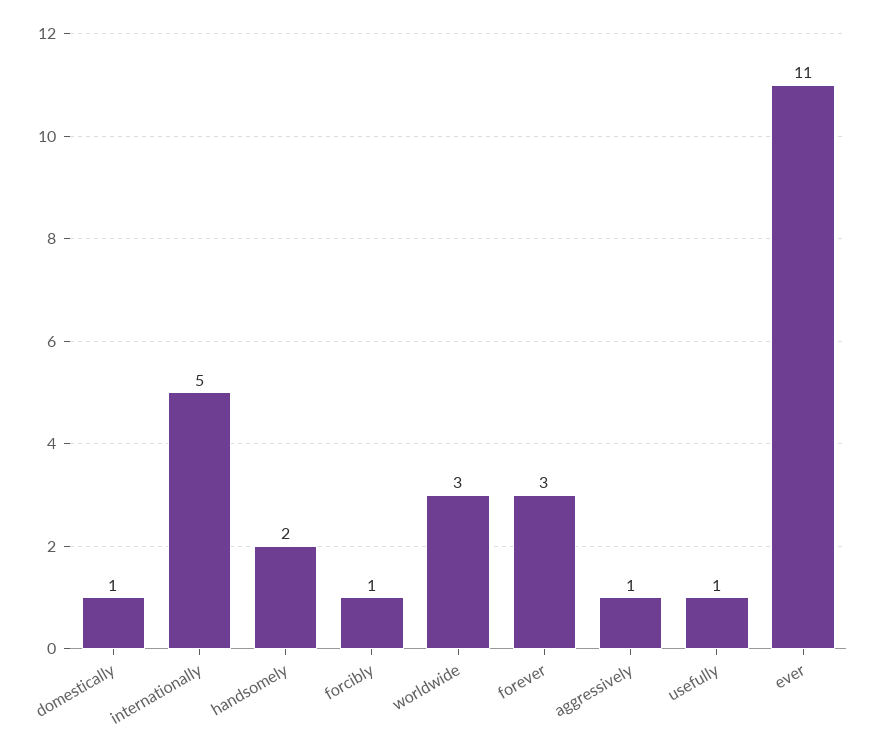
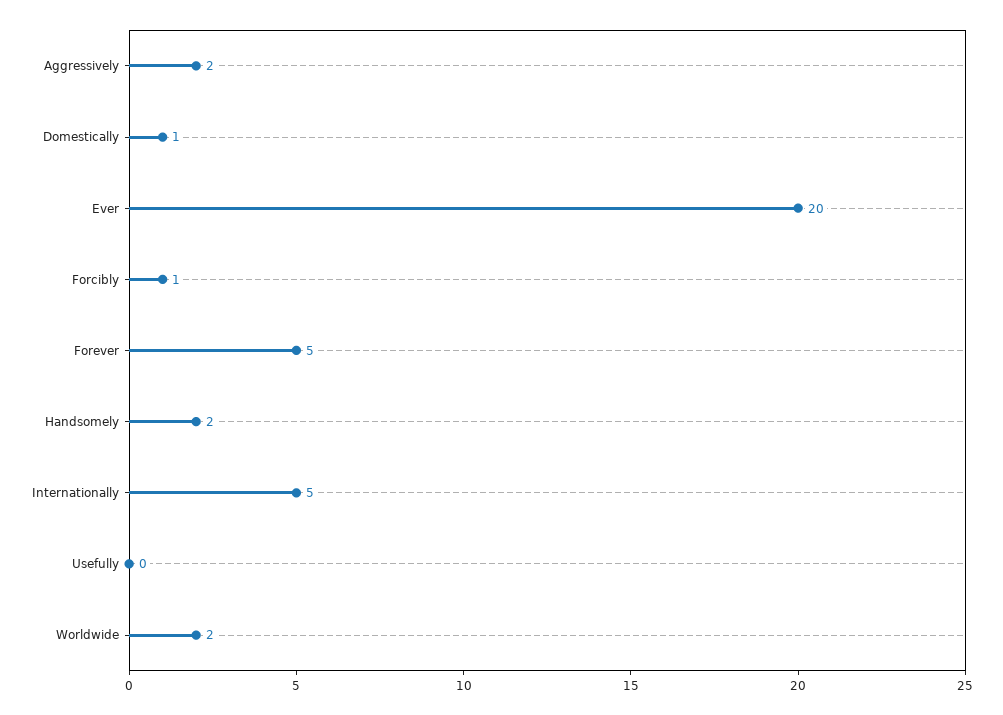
  {
    "domestically": 1,
    "internationally": 5,
    "handsomely": 2,
    "forcibly": 1,
-   "worldwide": 3,
+   "worldwide": 2,
-   "forever": 3,
+   "forever": 5,
-   "aggressively": 1,
+   "aggressively": 2,
-   "usefully": 1,
+   "usefully": 0,
-   "ever": 11
+   "ever": 20
  }

